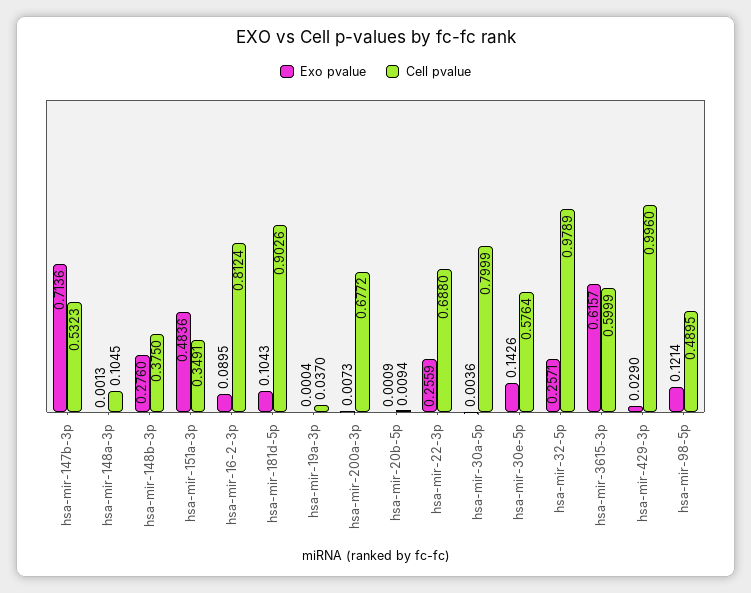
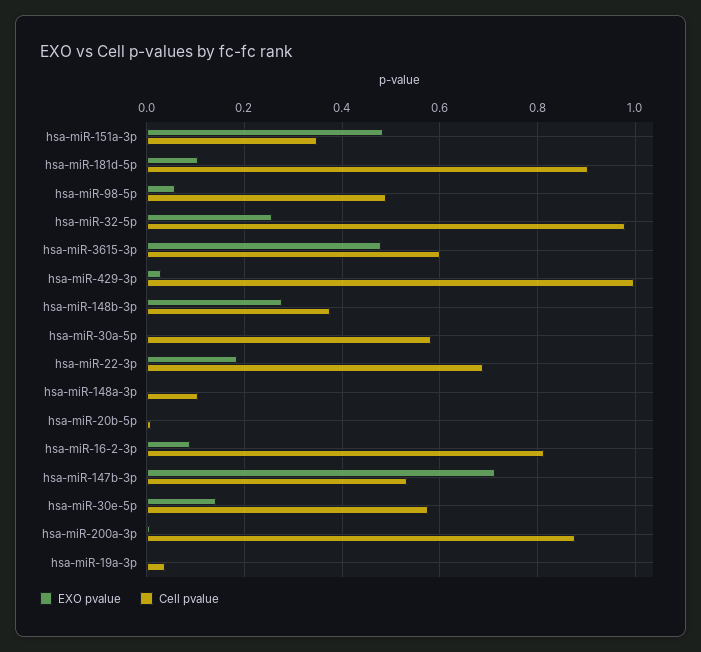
  {
    "Exo pvalue": {
      "hsa-mir-147b-3p": 0.7136,
      "hsa-mir-148a-3p": 0.0013,
      "hsa-mir-148b-3p": 0.276,
      "hsa-mir-151a-3p": 0.4836,
      "hsa-mir-16-2-3p": 0.0895,
      "hsa-mir-181d-5p": 0.1043,
      "hsa-mir-19a-3p": 0.0004,
      "hsa-mir-200a-3p": 0.0073,
      "hsa-mir-20b-5p": 0.0009,
-     "hsa-mir-22-3p": 0.2559,
+     "hsa-mir-22-3p": 0.18,
      "hsa-mir-30a-5p": 0.0036,
      "hsa-mir-30e-5p": 0.1426,
      "hsa-mir-32-5p": 0.2571,
-     "hsa-mir-3615-3p": 0.6157,
+     "hsa-mir-3615-3p": 0.48,
      "hsa-mir-429-3p": 0.029,
-     "hsa-mir-98-5p": 0.1214
+     "hsa-mir-98-5p": 0.06
    },
    "Cell pvalue": {
      "hsa-mir-147b-3p": 0.5323,
      "hsa-mir-148a-3p": 0.1045,
      "hsa-mir-148b-3p": 0.375,
      "hsa-mir-151a-3p": 0.3491,
      "hsa-mir-16-2-3p": 0.8124,
      "hsa-mir-181d-5p": 0.9026,
      "hsa-mir-19a-3p": 0.037,
-     "hsa-mir-200a-3p": 0.6772,
+     "hsa-mir-200a-3p": 0.88,
      "hsa-mir-20b-5p": 0.0094,
      "hsa-mir-22-3p": 0.688,
-     "hsa-mir-30a-5p": 0.7999,
+     "hsa-mir-30a-5p": 0.58,
      "hsa-mir-30e-5p": 0.5764,
      "hsa-mir-32-5p": 0.9789,
      "hsa-mir-3615-3p": 0.5999,
      "hsa-mir-429-3p": 0.996,
      "hsa-mir-98-5p": 0.4895
    }
  }

